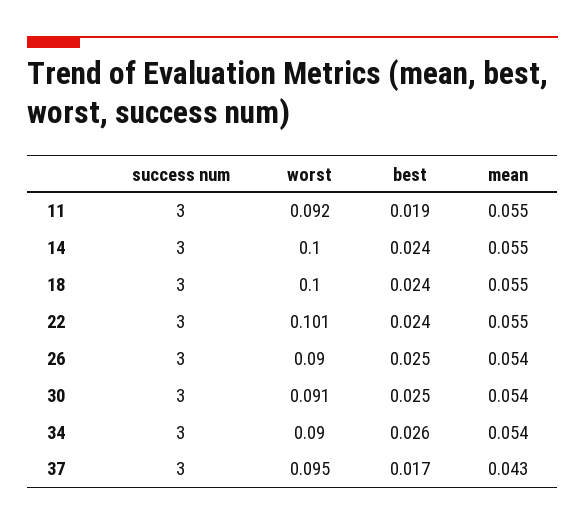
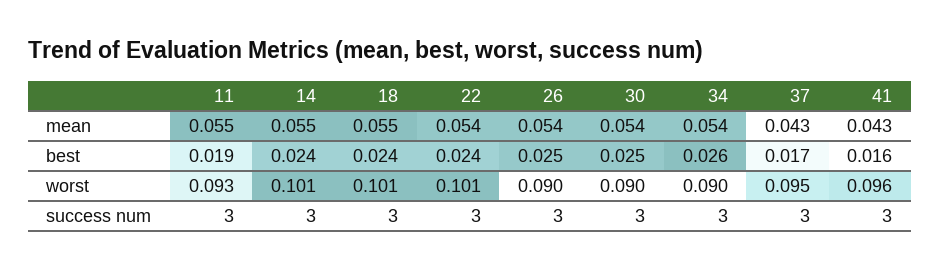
  {
    "success num": {
      "11": 3,
      "14": 3,
      "18": 3,
      "22": 3,
      "26": 3,
      "30": 3,
      "34": 3,
-     "37": 3
+     "37": 3,
+     "41": 3
    },
    "worst": {
-     "11": 0.092,
+     "11": 0.093,
-     "14": 0.1,
+     "14": 0.101,
-     "18": 0.1,
+     "18": 0.101,
      "22": 0.101,
      "26": 0.09,
-     "30": 0.091,
+     "30": 0.09,
      "34": 0.09,
-     "37": 0.095
+     "37": 0.095,
+     "41": 0.096
    },
    "best": {
      "11": 0.019,
      "14": 0.024,
      "18": 0.024,
      "22": 0.024,
      "26": 0.025,
      "30": 0.025,
      "34": 0.026,
-     "37": 0.017
+     "37": 0.017,
+     "41": 0.016
    },
    "mean": {
      "11": 0.055,
      "14": 0.055,
      "18": 0.055,
-     "22": 0.055,
+     "22": 0.054,
      "26": 0.054,
      "30": 0.054,
      "34": 0.054,
-     "37": 0.043
+     "37": 0.043,
+     "41": 0.043
    }
  }

